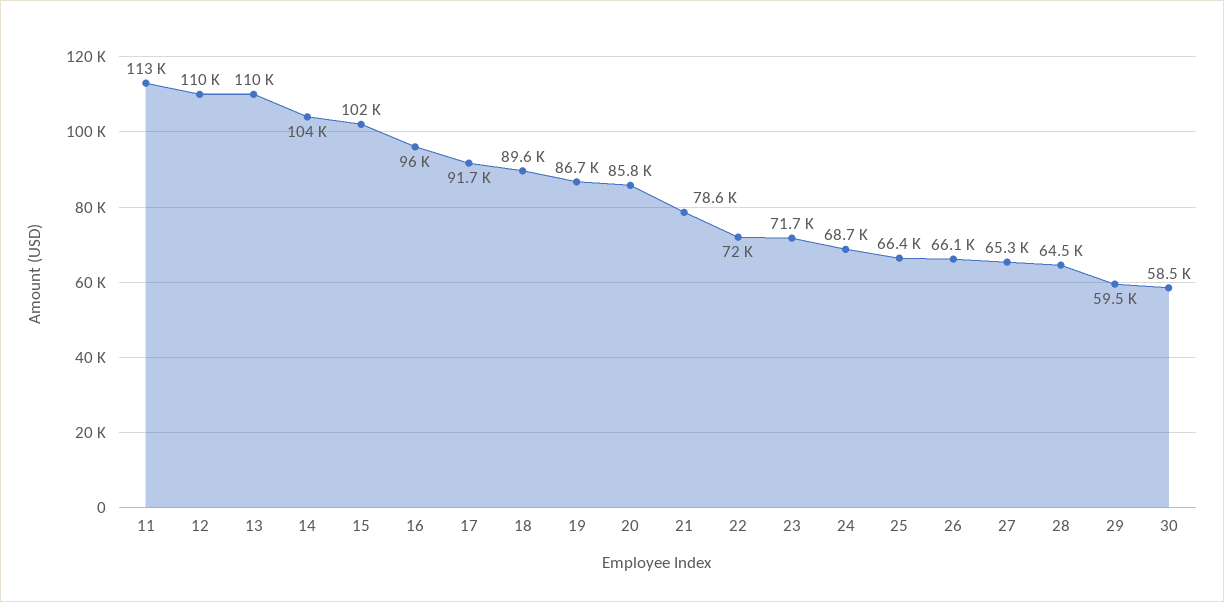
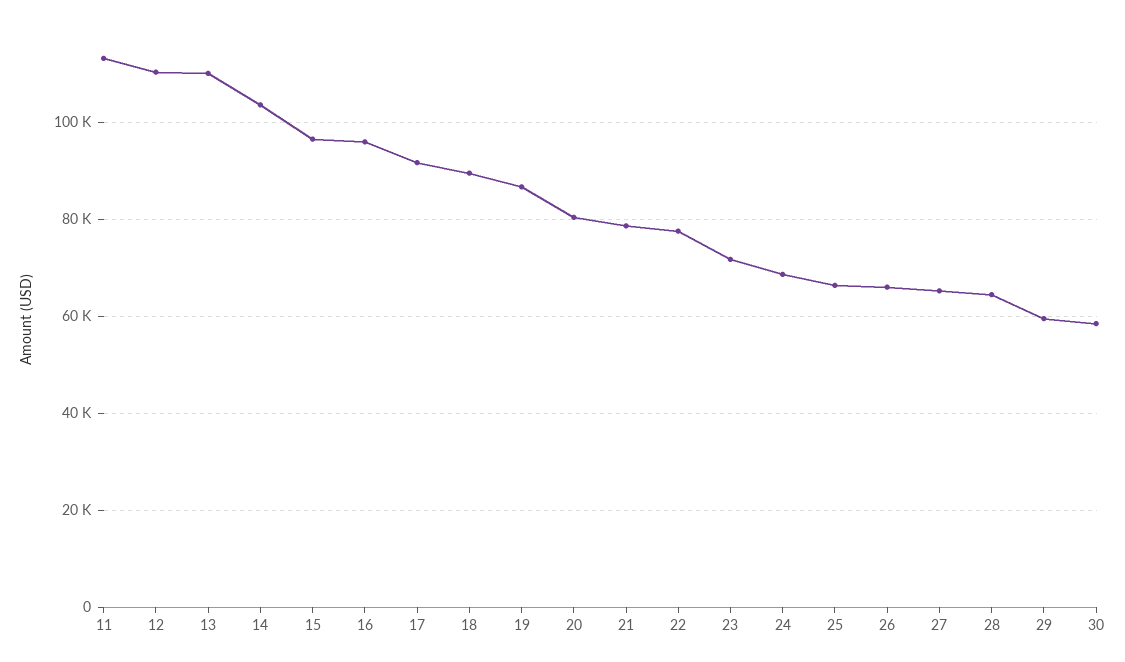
  {
    "11": 113000,
    "12": 110000,
    "13": 110000,
    "14": 104000,
-   "15": 102000,
+   "15": 96000,
    "16": 96000,
    "17": 91700,
    "18": 89600,
    "19": 86700,
-   "20": 85800,
+   "20": 80000,
    "21": 78600,
-   "22": 72000,
+   "22": 78000,
    "23": 71700,
    "24": 68700,
    "25": 66400,
    "26": 66100,
    "27": 65300,
    "28": 64500,
    "29": 59500,
    "30": 58500
  }

